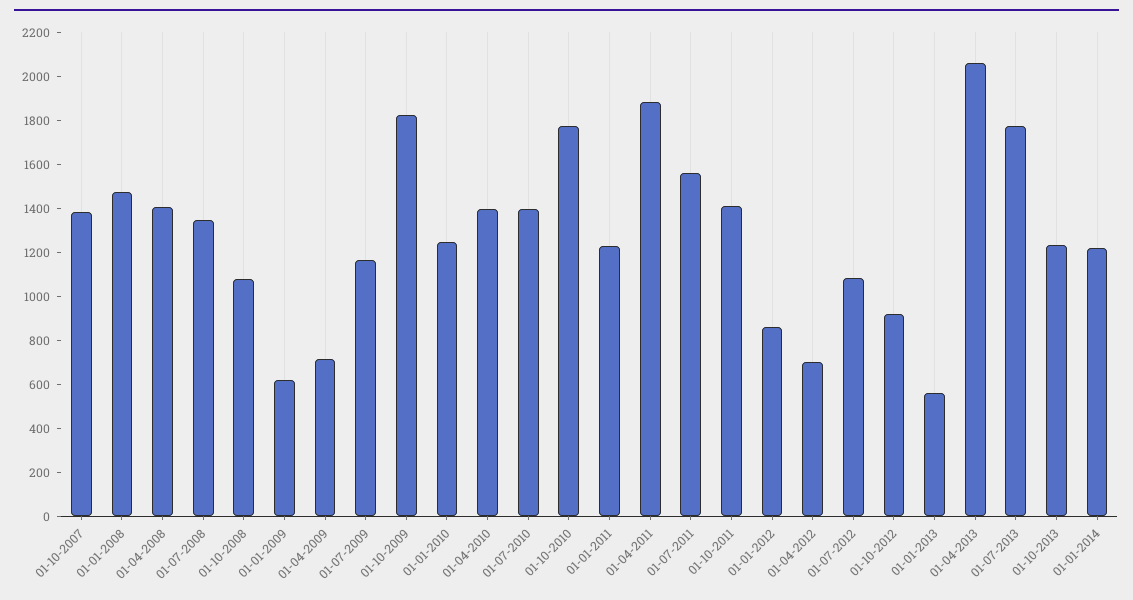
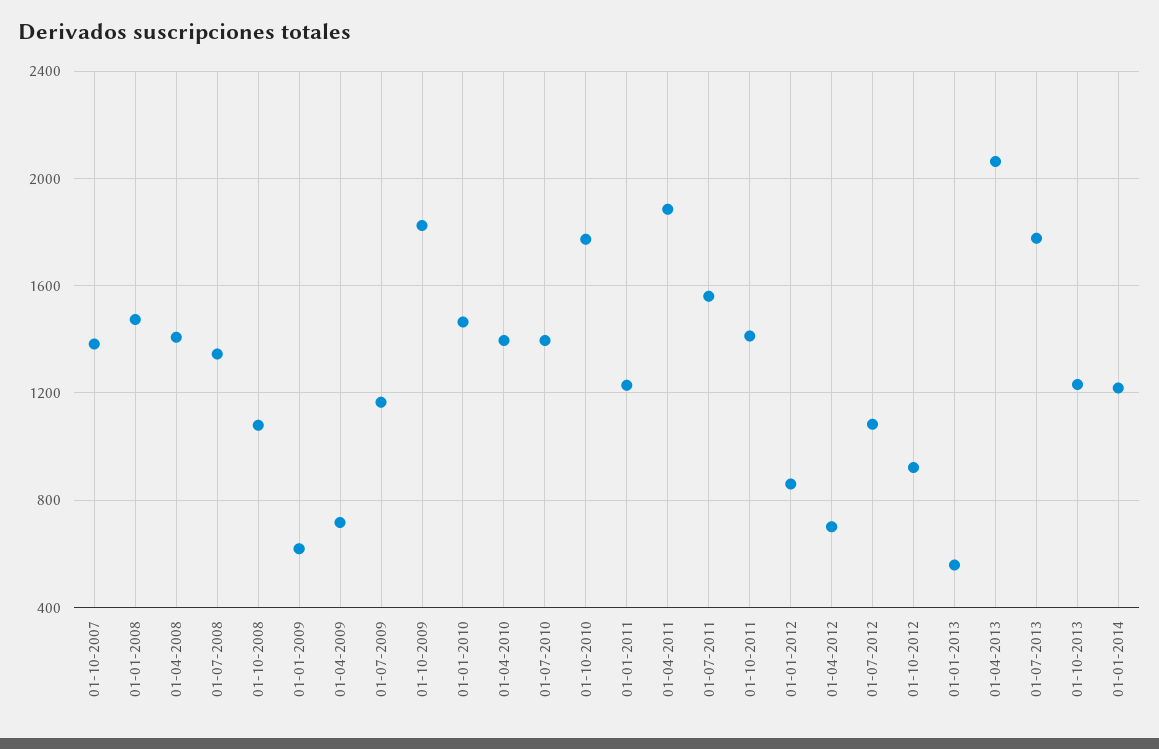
  {
    "01-10-2007": 1400,
    "01-01-2008": 1450,
    "01-04-2008": 1400,
    "01-07-2008": 1350,
    "01-10-2008": 1100,
    "01-01-2009": 600,
    "01-04-2009": 700,
    "01-07-2009": 1150,
    "01-10-2009": 1800,
-   "01-01-2010": 1250,
+   "01-01-2010": 1450,
    "01-04-2010": 1400,
    "01-07-2010": 1400,
    "01-10-2010": 1750,
    "01-01-2011": 1250,
    "01-04-2011": 1900,
    "01-07-2011": 1550,
    "01-10-2011": 1400,
    "01-01-2012": 850,
    "01-04-2012": 700,
    "01-07-2012": 1100,
    "01-10-2012": 900,
    "01-01-2013": 550,
    "01-04-2013": 2050,
    "01-07-2013": 1800,
    "01-10-2013": 1250,
    "01-01-2014": 1200
  }

